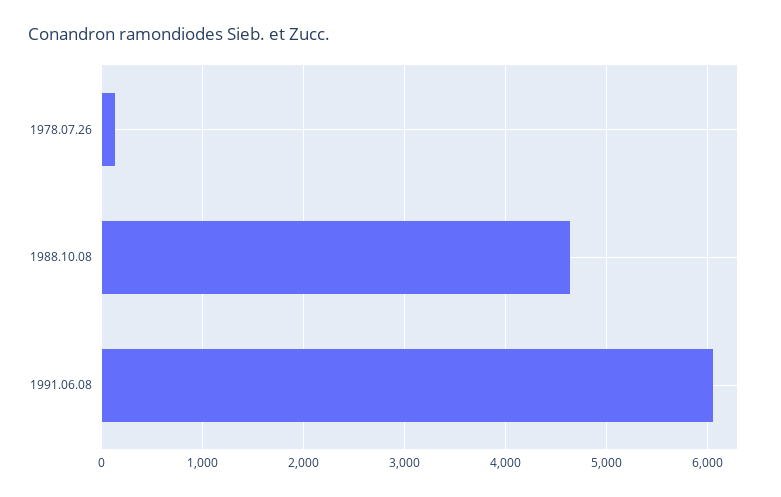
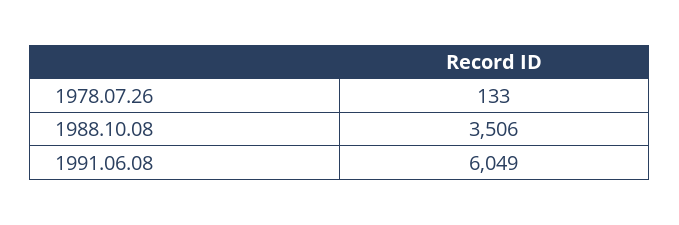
  {
    "1978.07.26": 133,
-   "1988.10.08": 4600,
+   "1988.10.08": 3506,
    "1991.06.08": 6049
  }

